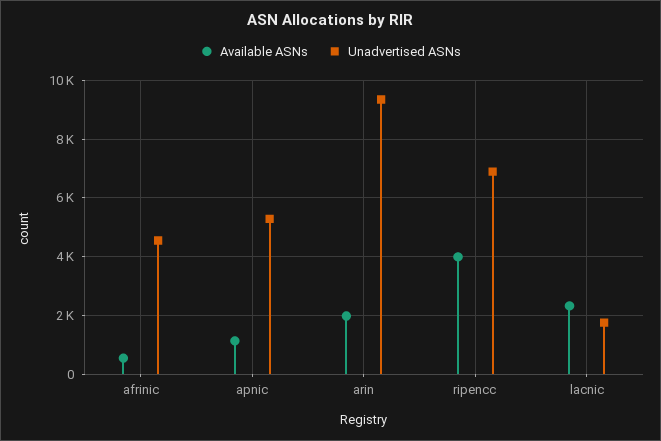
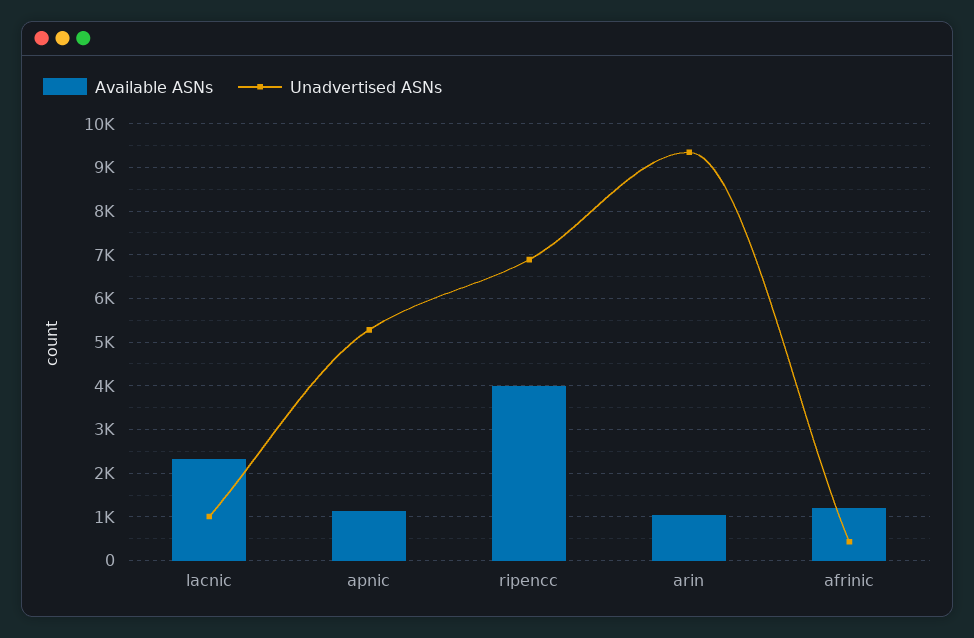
  {
    "Available ASNs": {
-     "afrinic": 500,
+     "afrinic": 1200,
      "apnic": 1200,
-     "arin": 2000,
+     "arin": 1000,
      "ripencc": 4000,
      "lacnic": 2400
    },
    "Unadvertised ASNs": {
-     "afrinic": 4500,
+     "afrinic": 400,
      "apnic": 5200,
      "arin": 9400,
      "ripencc": 6800,
-     "lacnic": 1750
+     "lacnic": 1000
    }
  }

